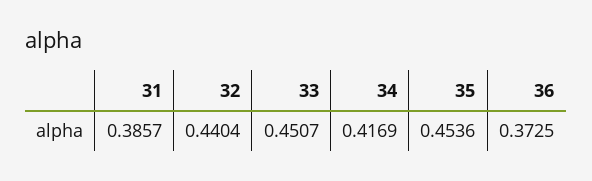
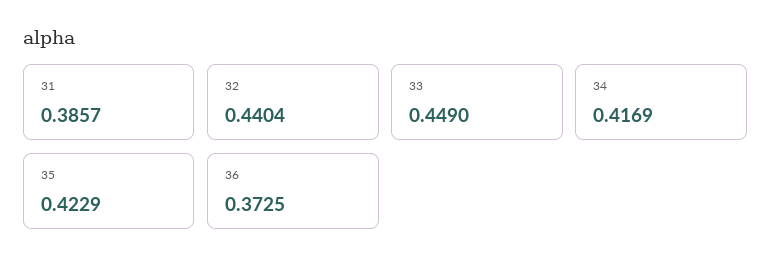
  {
    "31": 0.3857,
    "32": 0.4404,
-   "33": 0.4507,
+   "33": 0.449,
    "34": 0.4169,
-   "35": 0.4536,
+   "35": 0.4229,
    "36": 0.3725
  }

